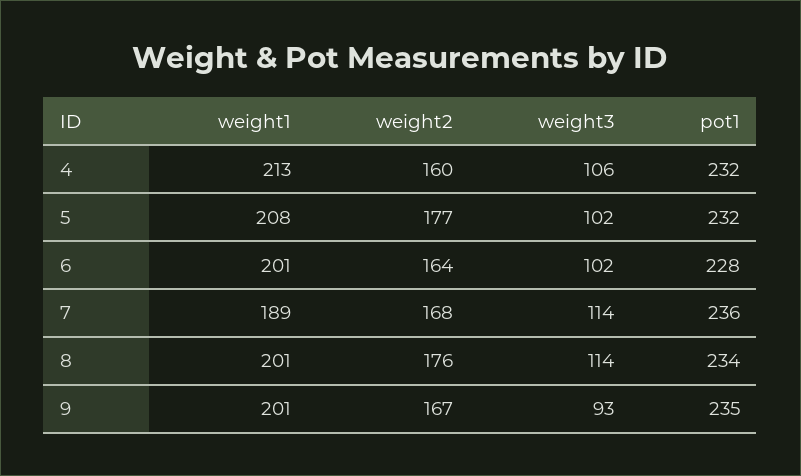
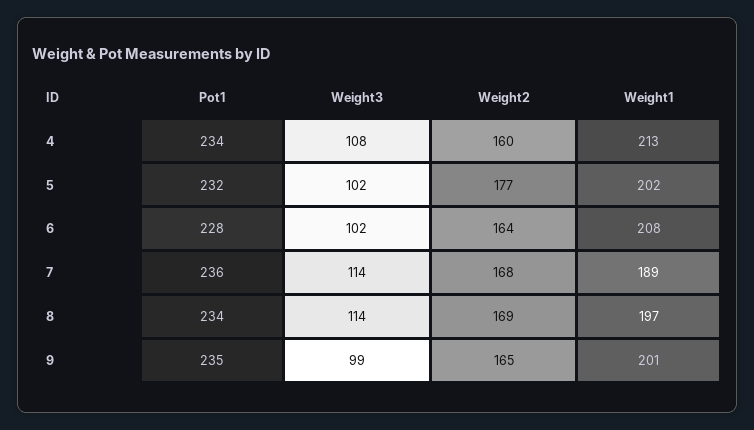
  {
    "weight1": {
      "4": 213,
-     "5": 208,
+     "5": 202,
-     "6": 201,
+     "6": 208,
      "7": 189,
-     "8": 201,
+     "8": 197,
      "9": 201
    },
    "weight2": {
      "4": 160,
      "5": 177,
      "6": 164,
      "7": 168,
-     "8": 176,
+     "8": 169,
-     "9": 167
+     "9": 165
    },
    "weight3": {
-     "4": 106,
+     "4": 108,
      "5": 102,
      "6": 102,
      "7": 114,
      "8": 114,
-     "9": 93
+     "9": 99
    },
    "pot1": {
-     "4": 232,
+     "4": 234,
      "5": 232,
      "6": 228,
      "7": 236,
      "8": 234,
      "9": 235
    }
  }

